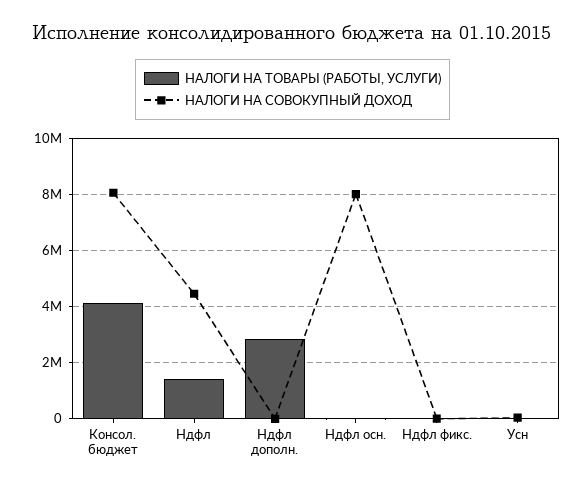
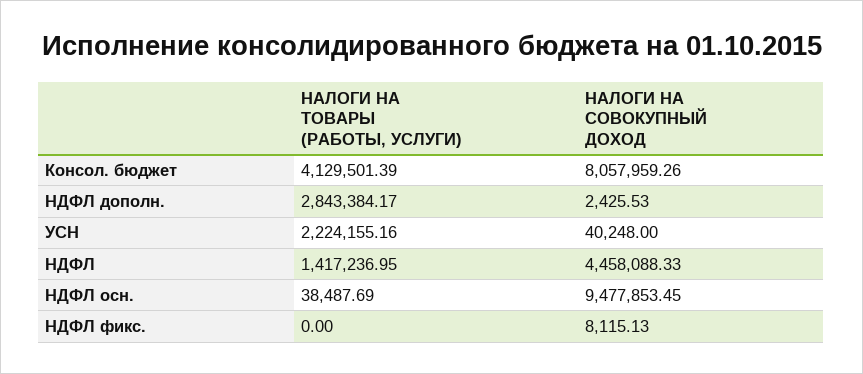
  {
    "НАЛОГИ НА ТОВАРЫ (РАБОТЫ, УСЛУГИ)": {
      "Консол. бюджет": 4129501.39,
      "Ндфл": 1417236.95,
      "Ндфл дополн.": 2843384.17,
      "Ндфл осн.": 38487.69,
      "Ндфл фикс.": 0,
-     "Усн": 0
+     "Усн": 2224155.16
    },
    "НАЛОГИ НА СОВОКУПНЫЙ ДОХОД": {
      "Консол. бюджет": 8057959.26,
      "Ндфл": 4458088.33,
      "Ндфл дополн.": 2425.53,
-     "Ндфл осн.": 8000000,
+     "Ндфл осн.": 9477853.45,
      "Ндфл фикс.": 8115.13,
      "Усн": 40248
    }
  }

